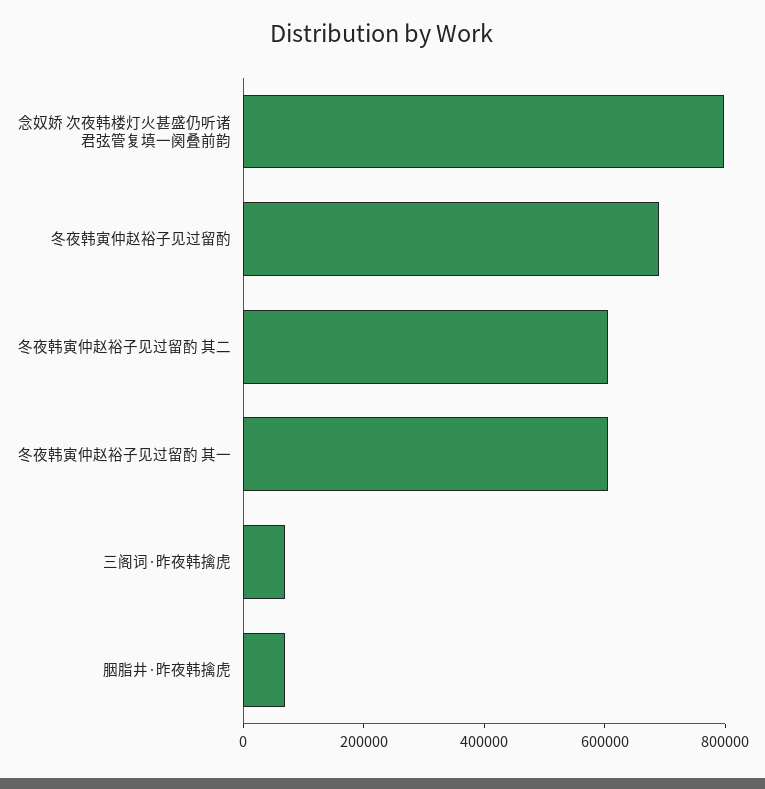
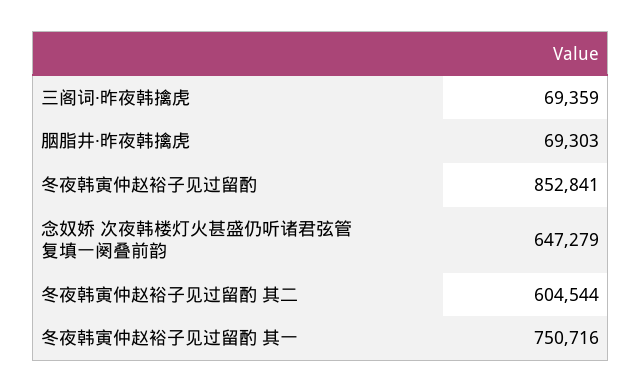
  {
-   "念奴娇 次夜韩楼灯火甚盛仍听诸君弦管复填一阕叠前韵": 800000,
+   "念奴娇 次夜韩楼灯火甚盛仍听诸君弦管复填一阕叠前韵": 647279,
-   "冬夜韩寅仲赵裕子见过留酌": 700000,
+   "冬夜韩寅仲赵裕子见过留酌": 852841,
    "冬夜韩寅仲赵裕子见过留酌 其二": 604544,
-   "冬夜韩寅仲赵裕子见过留酌 其一": 600000,
+   "冬夜韩寅仲赵裕子见过留酌 其一": 750716,
    "三阁词·昨夜韩擒虎": 69359,
    "胭脂井·昨夜韩擒虎": 69303
  }

